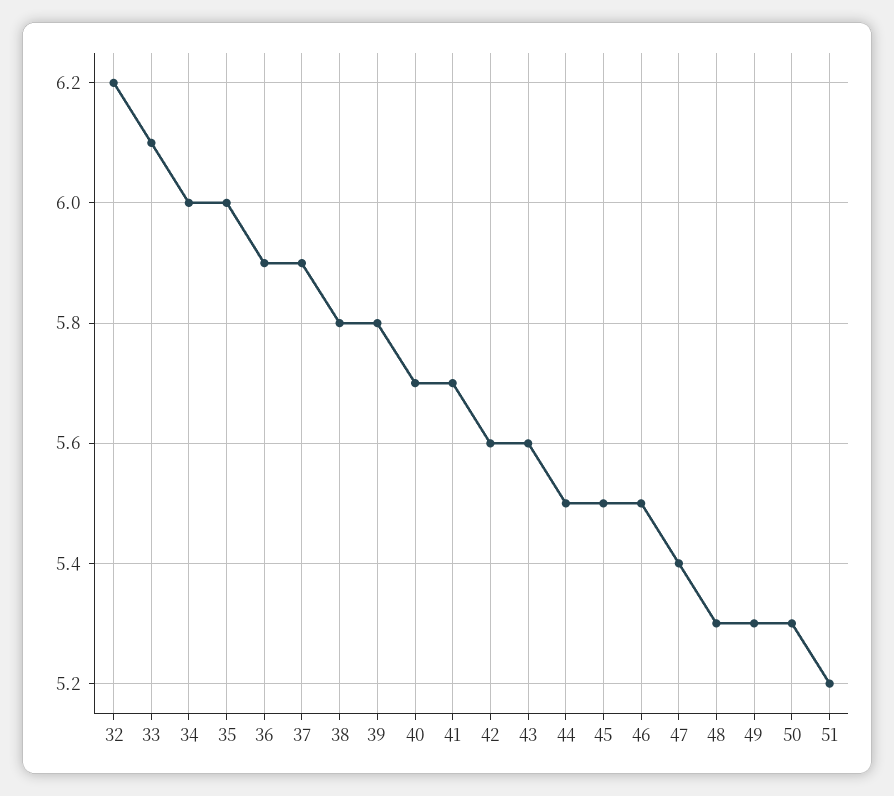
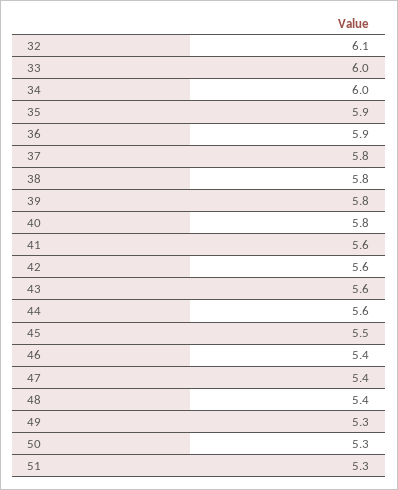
  {
-   "32": 6.2,
+   "32": 6.1,
-   "33": 6.1,
+   "33": 6,
    "34": 6,
-   "35": 6,
+   "35": 5.9,
    "36": 5.9,
-   "37": 5.9,
+   "37": 5.8,
    "38": 5.8,
    "39": 5.8,
-   "40": 5.7,
+   "40": 5.8,
-   "41": 5.7,
+   "41": 5.6,
    "42": 5.6,
    "43": 5.6,
-   "44": 5.5,
+   "44": 5.6,
    "45": 5.5,
-   "46": 5.5,
+   "46": 5.4,
    "47": 5.4,
-   "48": 5.3,
+   "48": 5.4,
    "49": 5.3,
    "50": 5.3,
-   "51": 5.2
+   "51": 5.3
  }

